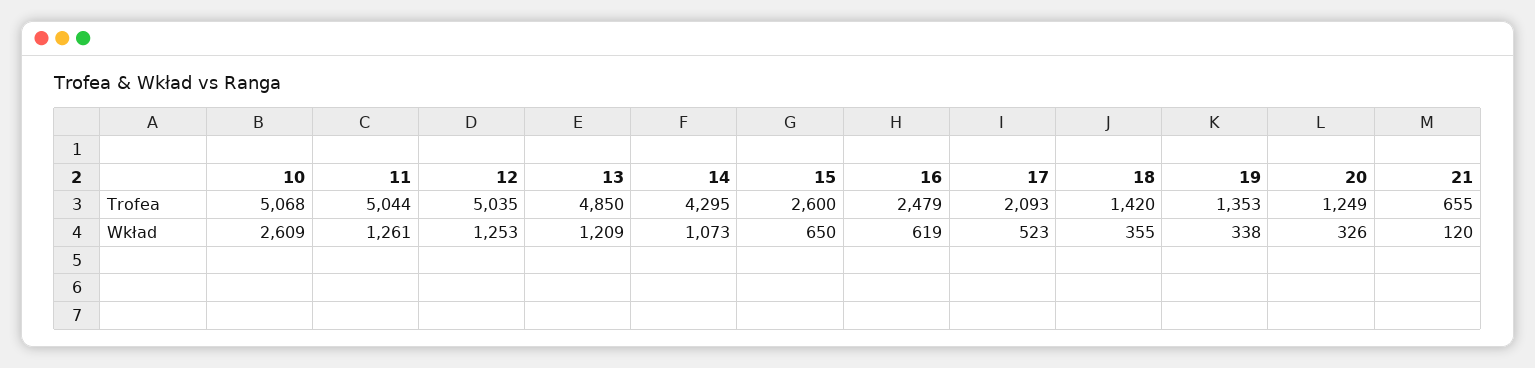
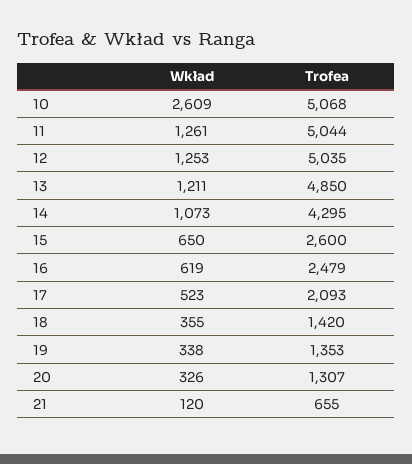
  {
    "10": {
      "Trofea": 5068,
      "Wkład": 2609
    },
    "11": {
      "Trofea": 5044,
      "Wkład": 1261
    },
    "12": {
      "Trofea": 5035,
      "Wkład": 1253
    },
    "13": {
      "Trofea": 4850,
-     "Wkład": 1209
+     "Wkład": 1211
    },
    "14": {
      "Trofea": 4295,
      "Wkład": 1073
    },
    "15": {
      "Trofea": 2600,
      "Wkład": 650
    },
    "16": {
      "Trofea": 2479,
      "Wkład": 619
    },
    "17": {
      "Trofea": 2093,
      "Wkład": 523
    },
    "18": {
      "Trofea": 1420,
      "Wkład": 355
    },
    "19": {
      "Trofea": 1353,
      "Wkład": 338
    },
    "20": {
-     "Trofea": 1249,
+     "Trofea": 1307,
      "Wkład": 326
    },
    "21": {
      "Trofea": 655,
      "Wkład": 120
    }
  }

